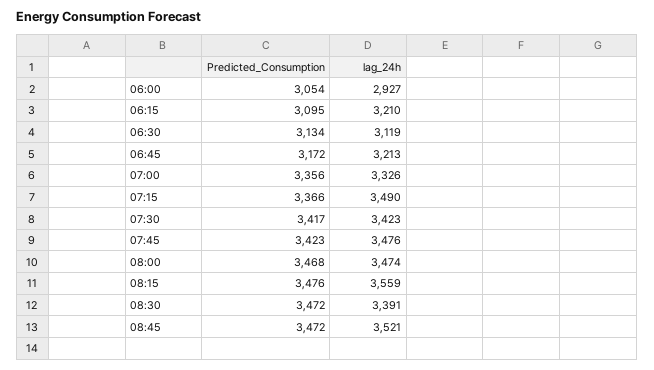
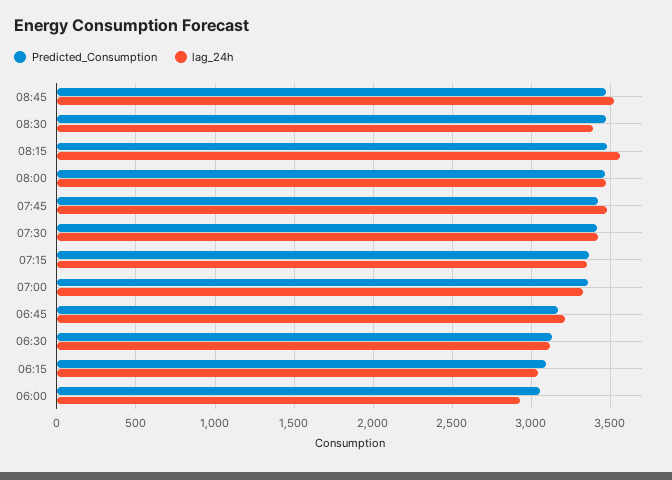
  {
    "Predicted_Consumption": {
      "06:00": 3054,
      "06:15": 3095,
      "06:30": 3134,
      "06:45": 3172,
      "07:00": 3356,
      "07:15": 3366,
      "07:30": 3417,
      "07:45": 3423,
      "08:00": 3468,
      "08:15": 3476,
      "08:30": 3472,
      "08:45": 3472
    },
    "lag_24h": {
      "06:00": 2927,
-     "06:15": 3210,
+     "06:15": 3050,
      "06:30": 3119,
      "06:45": 3213,
      "07:00": 3326,
-     "07:15": 3490,
+     "07:15": 3350,
      "07:30": 3423,
      "07:45": 3476,
      "08:00": 3474,
      "08:15": 3559,
      "08:30": 3391,
      "08:45": 3521
    }
  }

